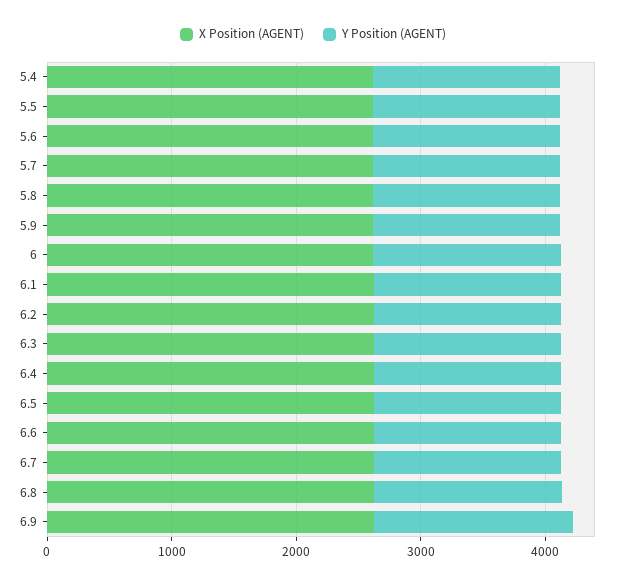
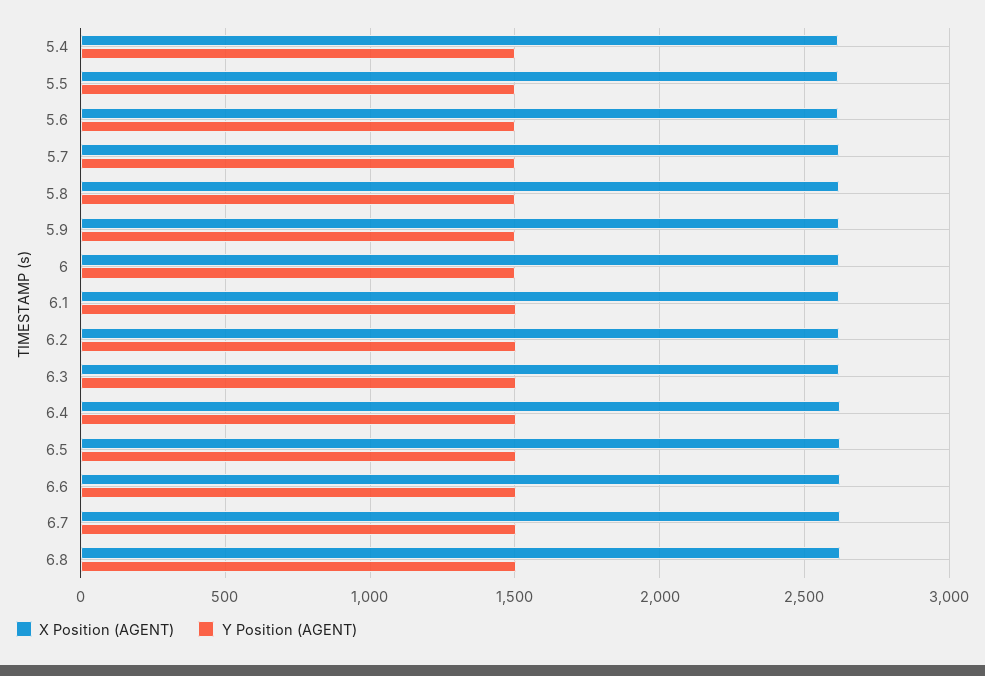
  {
    "X Position (AGENT)": {
      "5.4": 2600,
      "5.5": 2600,
      "5.6": 2600,
      "5.7": 2600,
      "5.8": 2600,
      "5.9": 2600,
      "6": 2600,
      "6.1": 2600,
      "6.2": 2600,
      "6.3": 2600,
      "6.4": 2600,
      "6.5": 2600,
      "6.6": 2600,
      "6.7": 2600,
-     "6.8": 2600,
+     "6.8": 2600
-     "6.9": 2600
    },
    "Y Position (AGENT)": {
      "5.4": 1500,
      "5.5": 1500,
      "5.6": 1500,
      "5.7": 1500,
      "5.8": 1500,
      "5.9": 1500,
      "6": 1500,
      "6.1": 1500,
      "6.2": 1500,
      "6.3": 1500,
      "6.4": 1500,
      "6.5": 1500,
      "6.6": 1500,
      "6.7": 1500,
-     "6.8": 1500,
+     "6.8": 1500
-     "6.9": 1600
    }
  }

